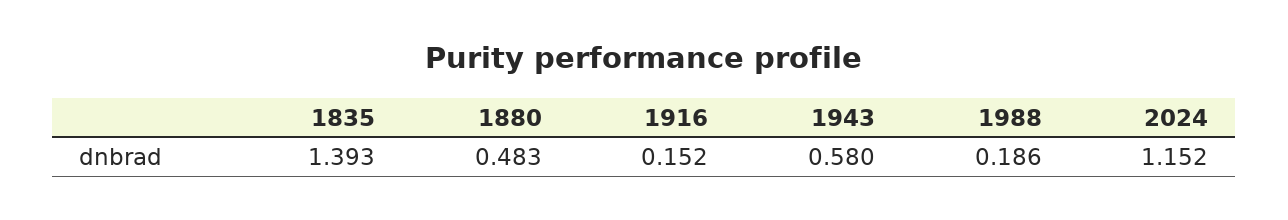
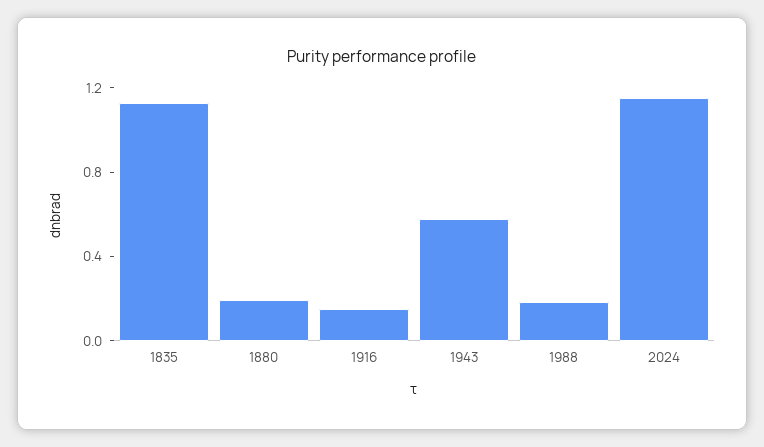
  {
-   "1835": 1.393,
+   "1835": 1.1,
-   "1880": 0.483,
+   "1880": 0.2,
    "1916": 0.152,
    "1943": 0.58,
    "1988": 0.186,
    "2024": 1.152
  }

